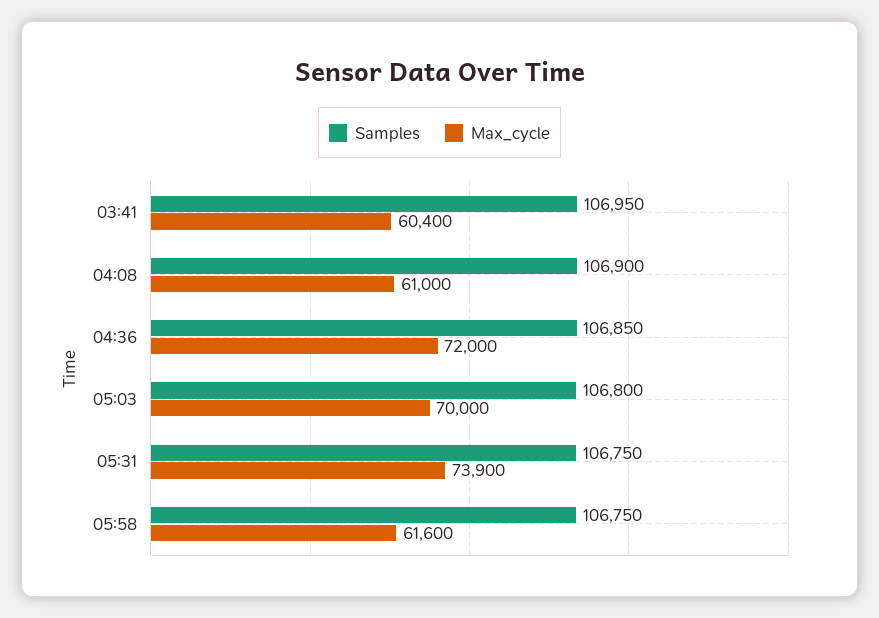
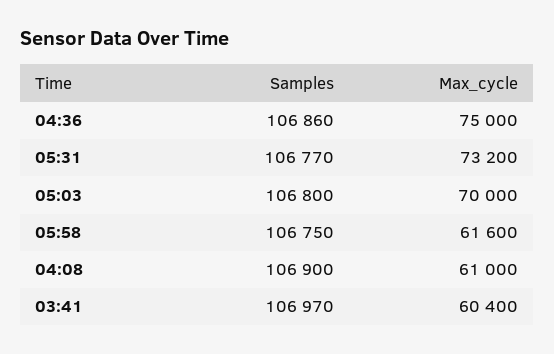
  {
    "Samples": {
-     "03:41": 106950,
+     "03:41": 106970,
      "04:08": 106900,
-     "04:36": 106850,
+     "04:36": 106860,
      "05:03": 106800,
-     "05:31": 106750,
+     "05:31": 106770,
      "05:58": 106750
    },
    "Max_cycle": {
      "03:41": 60400,
      "04:08": 61000,
-     "04:36": 72000,
+     "04:36": 75000,
      "05:03": 70000,
-     "05:31": 73900,
+     "05:31": 73200,
      "05:58": 61600
    }
  }

